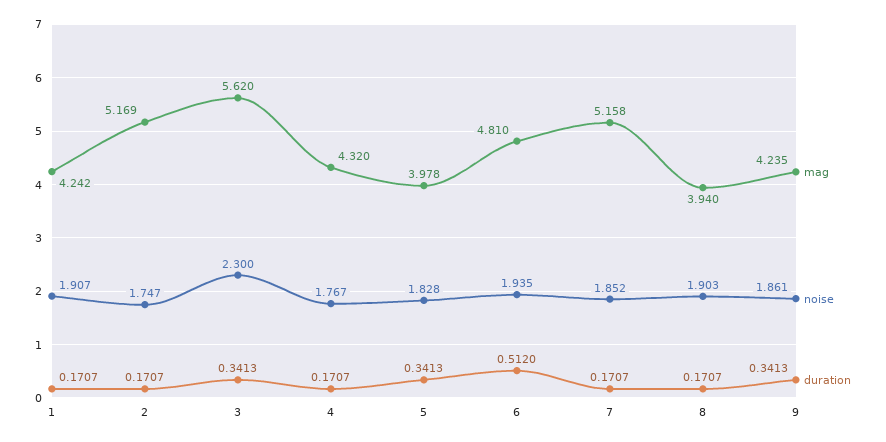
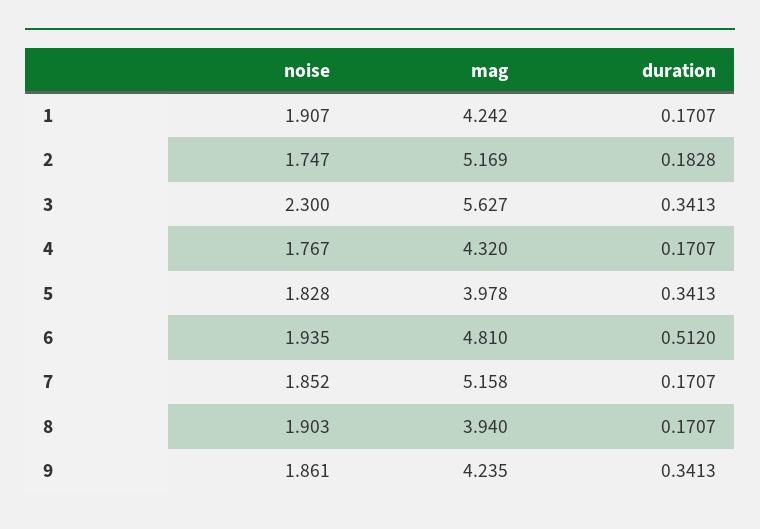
  {
    "mag": {
      "1": 4.242,
      "2": 5.169,
-     "3": 5.62,
+     "3": 5.627,
      "4": 4.32,
      "5": 3.978,
      "6": 4.81,
      "7": 5.158,
      "8": 3.94,
      "9": 4.235
    },
    "noise": {
      "1": 1.907,
      "2": 1.747,
      "3": 2.3,
      "4": 1.767,
      "5": 1.828,
      "6": 1.935,
      "7": 1.852,
      "8": 1.903,
      "9": 1.861
    },
    "duration": {
      "1": 0.1707,
-     "2": 0.1707,
+     "2": 0.1828,
      "3": 0.3413,
      "4": 0.1707,
      "5": 0.3413,
      "6": 0.512,
      "7": 0.1707,
      "8": 0.1707,
      "9": 0.3413
    }
  }

